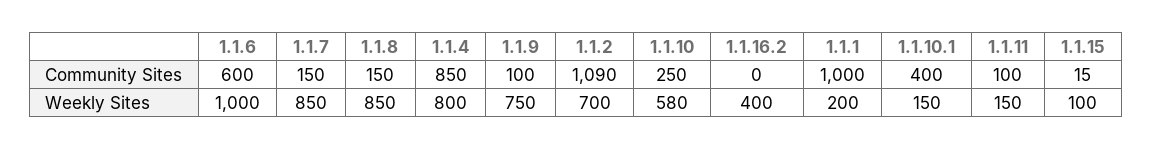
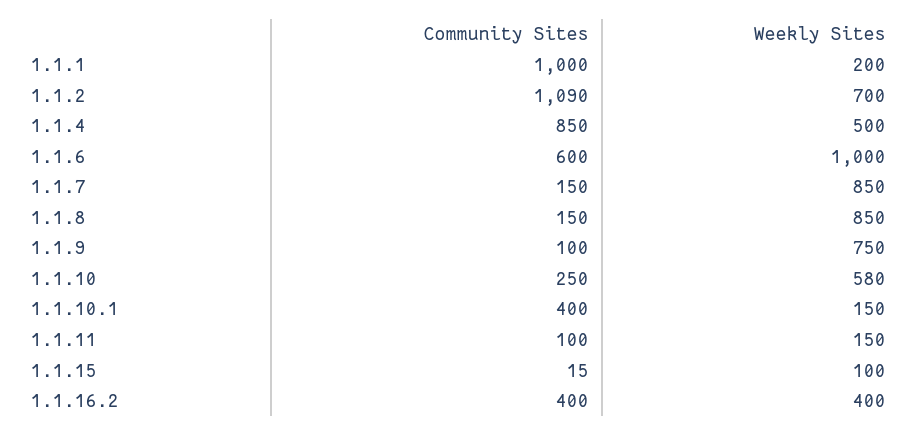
  {
    "1.1.6": {
      "Community Sites": 600,
      "Weekly Sites": 1000
    },
    "1.1.7": {
      "Community Sites": 150,
      "Weekly Sites": 850
    },
    "1.1.8": {
      "Community Sites": 150,
      "Weekly Sites": 850
    },
    "1.1.4": {
      "Community Sites": 850,
-     "Weekly Sites": 800
+     "Weekly Sites": 500
    },
    "1.1.9": {
      "Community Sites": 100,
      "Weekly Sites": 750
    },
    "1.1.2": {
      "Community Sites": 1090,
      "Weekly Sites": 700
    },
    "1.1.10": {
      "Community Sites": 250,
      "Weekly Sites": 580
    },
    "1.1.16.2": {
-     "Community Sites": 0,
+     "Community Sites": 400,
      "Weekly Sites": 400
    },
    "1.1.1": {
      "Community Sites": 1000,
      "Weekly Sites": 200
    },
    "1.1.10.1": {
      "Community Sites": 400,
      "Weekly Sites": 150
    },
    "1.1.11": {
      "Community Sites": 100,
      "Weekly Sites": 150
    },
    "1.1.15": {
      "Community Sites": 15,
      "Weekly Sites": 100
    }
  }

